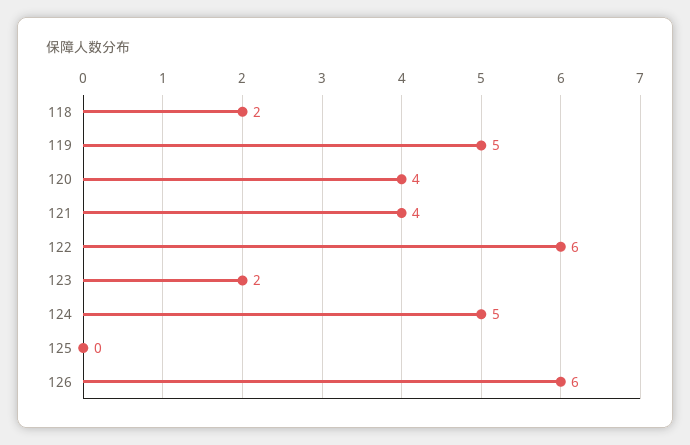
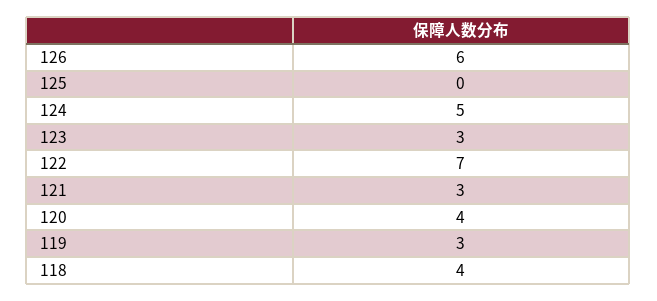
  {
-   "118": 2,
+   "118": 4,
-   "119": 5,
+   "119": 3,
    "120": 4,
-   "121": 4,
+   "121": 3,
-   "122": 6,
+   "122": 7,
-   "123": 2,
+   "123": 3,
    "124": 5,
    "125": 0,
    "126": 6
  }

